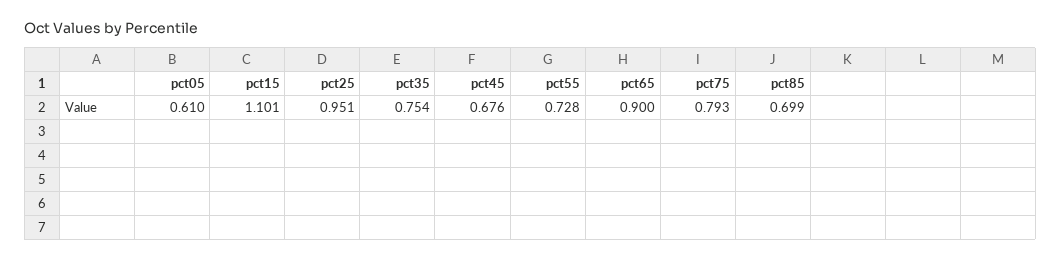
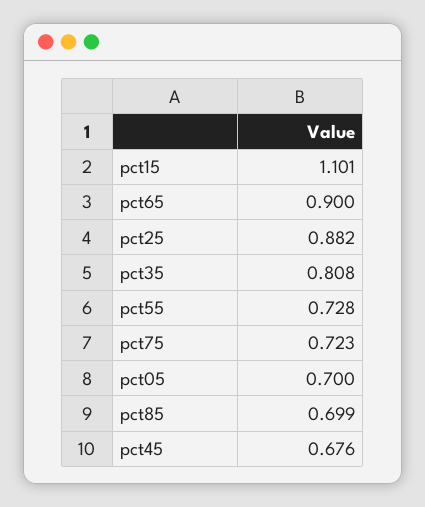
  {
-   "pct05": 0.61,
+   "pct05": 0.7,
    "pct15": 1.101,
-   "pct25": 0.951,
+   "pct25": 0.882,
-   "pct35": 0.754,
+   "pct35": 0.808,
    "pct45": 0.676,
    "pct55": 0.728,
    "pct65": 0.9,
-   "pct75": 0.793,
+   "pct75": 0.723,
    "pct85": 0.699
  }

